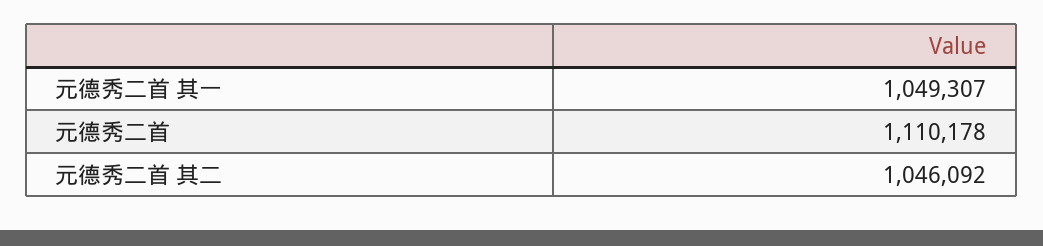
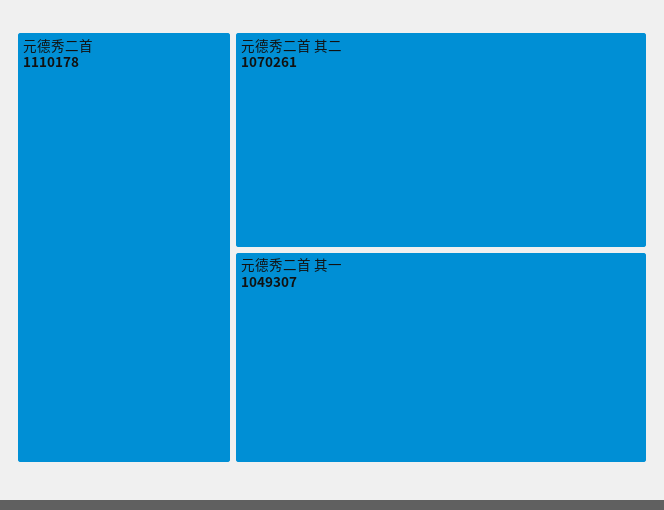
  {
    "元德秀二首 其一": 1049307,
    "元德秀二首": 1110178,
-   "元德秀二首 其二": 1046092
+   "元德秀二首 其二": 1070261
  }

